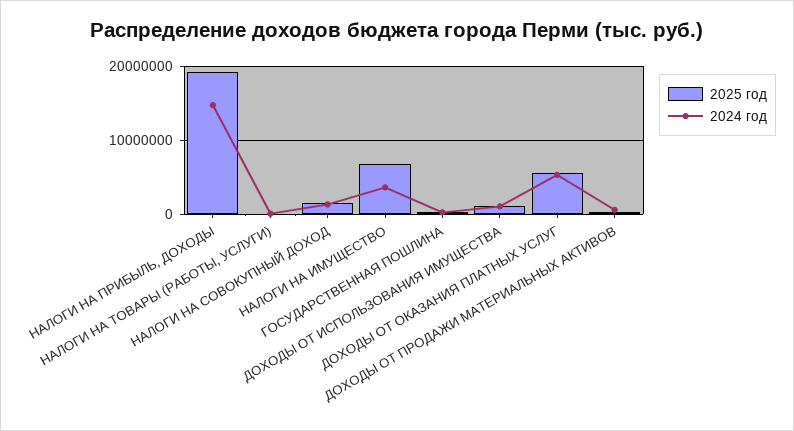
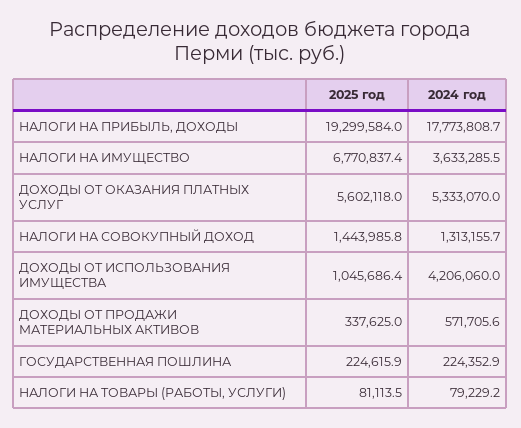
  {
    "2025 год": {
      "НАЛОГИ НА ПРИБЫЛЬ, ДОХОДЫ": 19299584,
      "НАЛОГИ НА ТОВАРЫ (РАБОТЫ, УСЛУГИ)": 81113.5,
      "НАЛОГИ НА СОВОКУПНЫЙ ДОХОД": 1443985.8,
      "НАЛОГИ НА ИМУЩЕСТВО": 6770837.4,
      "ГОСУДАРСТВЕННАЯ ПОШЛИНА": 224615.9,
      "ДОХОДЫ ОТ ИСПОЛЬЗОВАНИЯ ИМУЩЕСТВА": 1045686.4,
      "ДОХОДЫ ОТ ОКАЗАНИЯ ПЛАТНЫХ УСЛУГ": 5602118,
      "ДОХОДЫ ОТ ПРОДАЖИ МАТЕРИАЛЬНЫХ АКТИВОВ": 337625
    },
    "2024 год": {
-     "НАЛОГИ НА ПРИБЫЛЬ, ДОХОДЫ": 15000000,
+     "НАЛОГИ НА ПРИБЫЛЬ, ДОХОДЫ": 17773808.7,
      "НАЛОГИ НА ТОВАРЫ (РАБОТЫ, УСЛУГИ)": 79229.2,
      "НАЛОГИ НА СОВОКУПНЫЙ ДОХОД": 1313155.7,
      "НАЛОГИ НА ИМУЩЕСТВО": 3633285.5,
      "ГОСУДАРСТВЕННАЯ ПОШЛИНА": 224352.9,
-     "ДОХОДЫ ОТ ИСПОЛЬЗОВАНИЯ ИМУЩЕСТВА": 1000000,
+     "ДОХОДЫ ОТ ИСПОЛЬЗОВАНИЯ ИМУЩЕСТВА": 4206060,
      "ДОХОДЫ ОТ ОКАЗАНИЯ ПЛАТНЫХ УСЛУГ": 5333070,
      "ДОХОДЫ ОТ ПРОДАЖИ МАТЕРИАЛЬНЫХ АКТИВОВ": 571705.6
    }
  }

